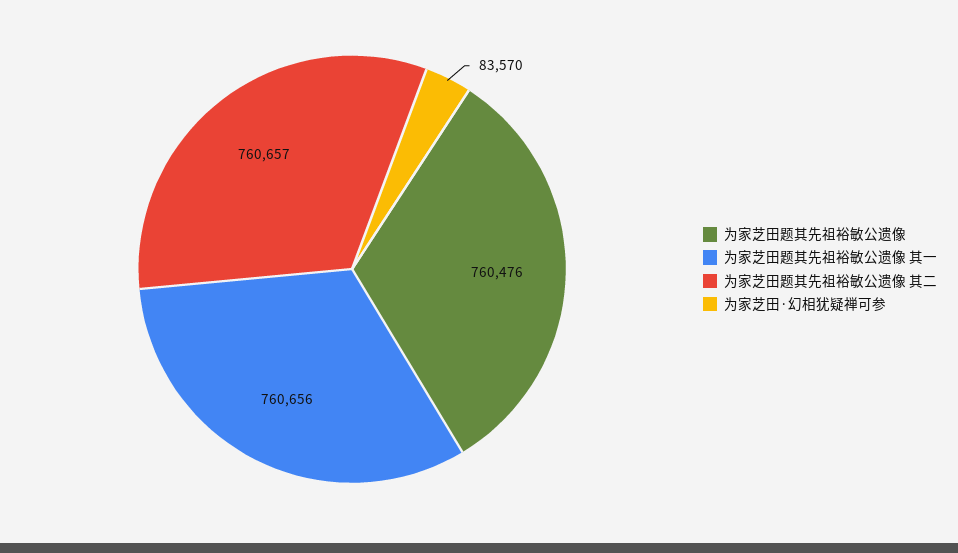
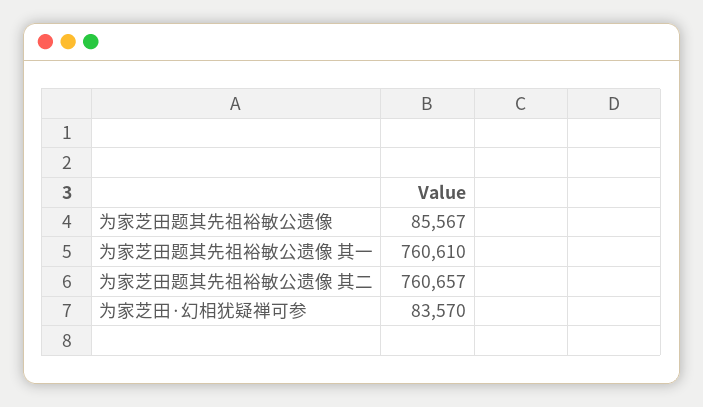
  {
-   "为家芝田题其先祖裕敏公遗像": 760476,
+   "为家芝田题其先祖裕敏公遗像": 85567,
-   "为家芝田题其先祖裕敏公遗像 其一": 760656,
+   "为家芝田题其先祖裕敏公遗像 其一": 760610,
    "为家芝田题其先祖裕敏公遗像 其二": 760657,
    "为家芝田·幻相犹疑禅可参": 83570
  }

